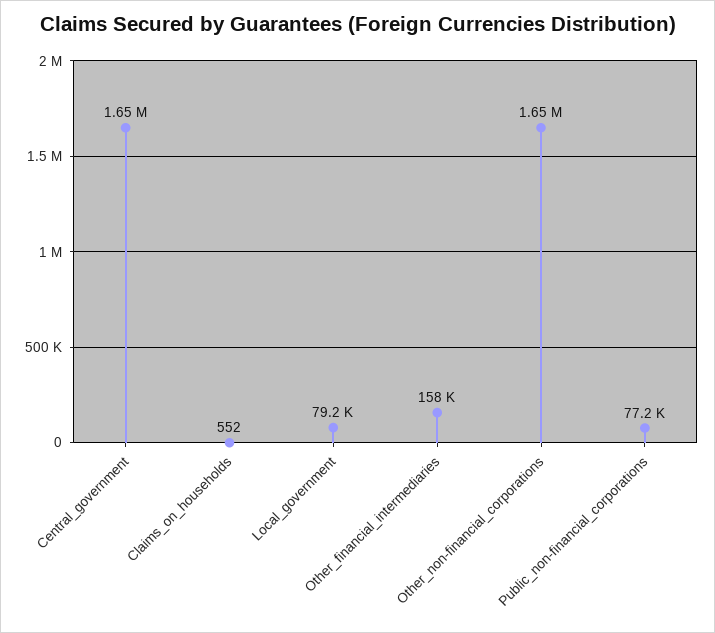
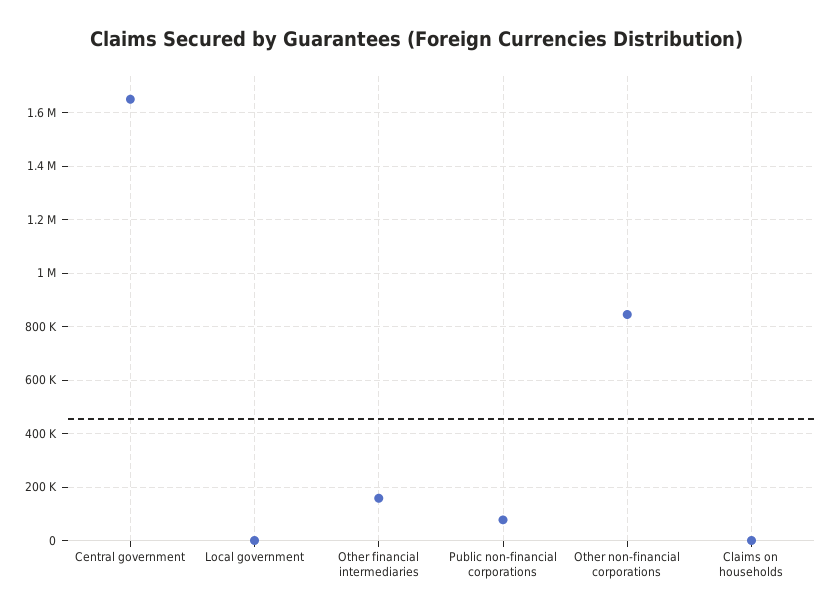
  {
    "Central_government": 1650000,
    "Claims_on_households": 552,
-   "Local_government": 79200,
+   "Local_government": 0,
    "Other_financial_intermediaries": 158000,
-   "Other_non-financial_corporations": 1650000,
+   "Other_non-financial_corporations": 850000,
    "Public_non-financial_corporations": 77200
  }

